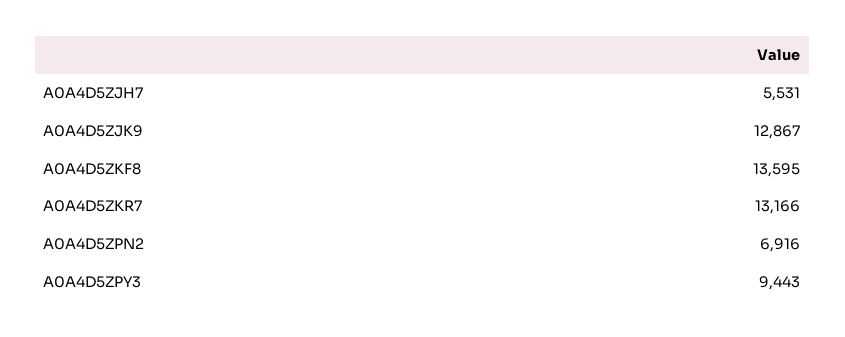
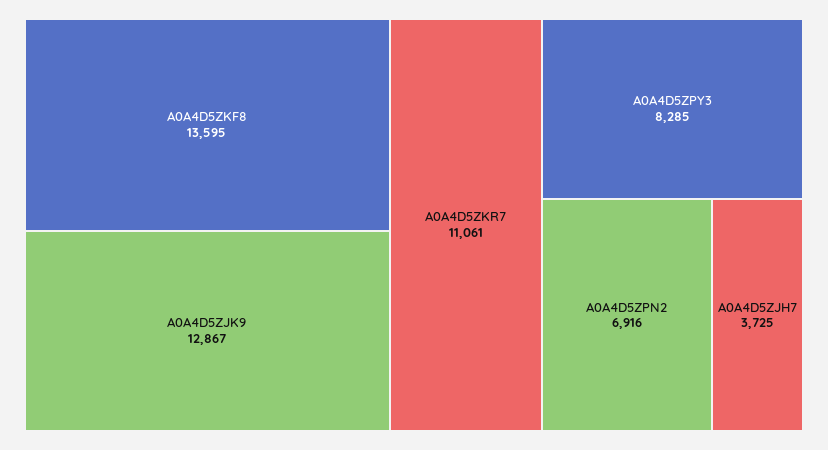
  {
-   "A0A4D5ZJH7": 5531,
+   "A0A4D5ZJH7": 3725,
    "A0A4D5ZJK9": 12867,
    "A0A4D5ZKF8": 13595,
-   "A0A4D5ZKR7": 13166,
+   "A0A4D5ZKR7": 11061,
    "A0A4D5ZPN2": 6916,
-   "A0A4D5ZPY3": 9443
+   "A0A4D5ZPY3": 8285
  }

